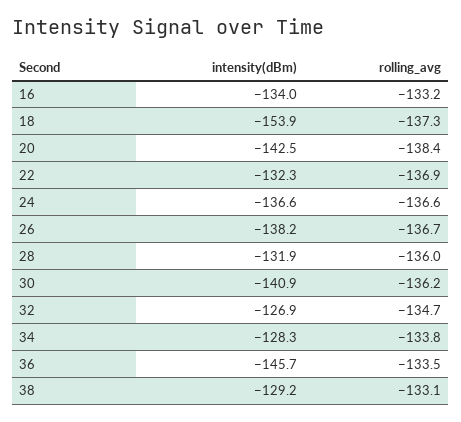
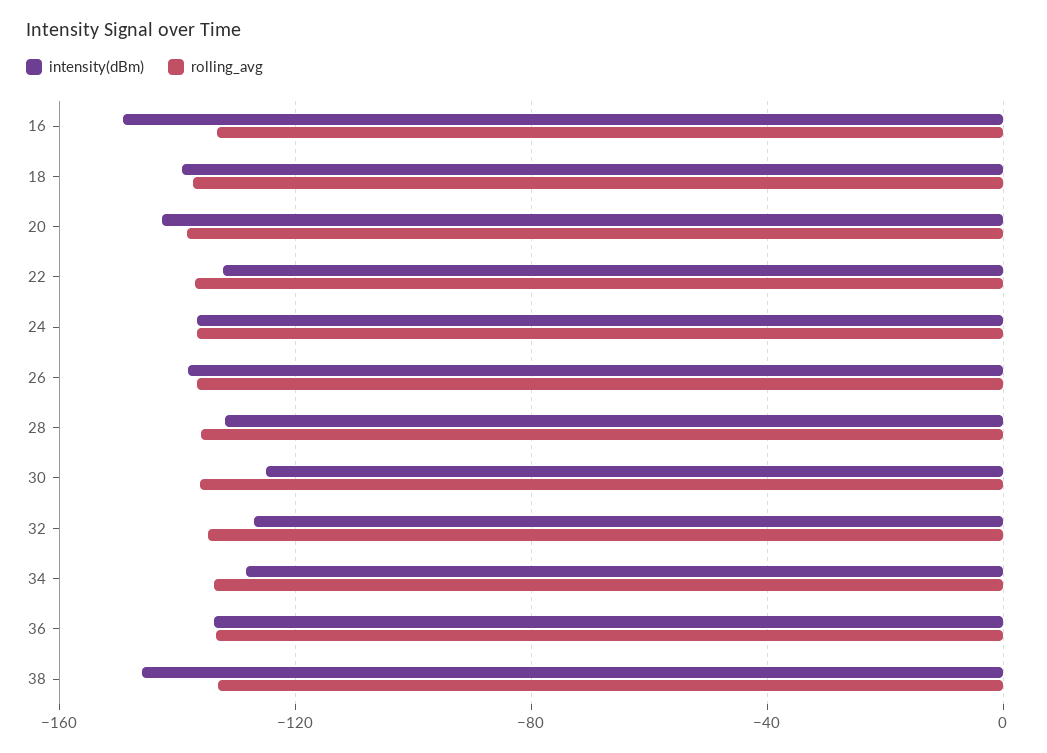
  {
    "intensity(dBm)": {
-     "16": -134,
+     "16": -150,
-     "18": -153.9,
+     "18": -140,
      "20": -142.5,
      "22": -132.3,
      "24": -136.6,
      "26": -138.2,
      "28": -131.9,
-     "30": -140.9,
+     "30": -125,
      "32": -126.9,
      "34": -128.3,
-     "36": -145.7,
+     "36": -135,
-     "38": -129.2
+     "38": -145
    },
    "rolling_avg": {
      "16": -133.2,
      "18": -137.3,
      "20": -138.4,
      "22": -136.9,
      "24": -136.6,
      "26": -136.7,
      "28": -136,
      "30": -136.2,
      "32": -134.7,
      "34": -133.8,
      "36": -133.5,
      "38": -133.1
    }
  }

